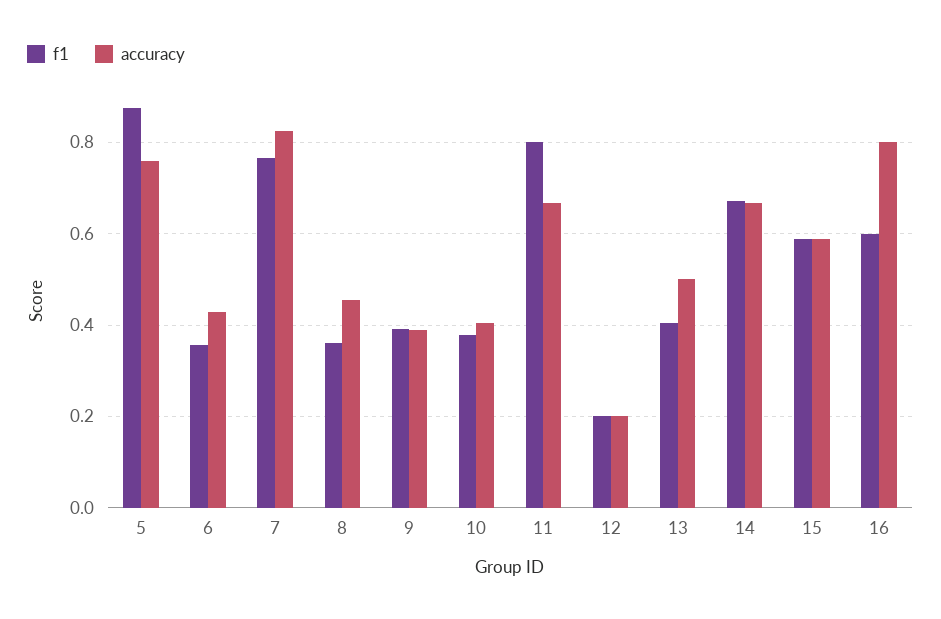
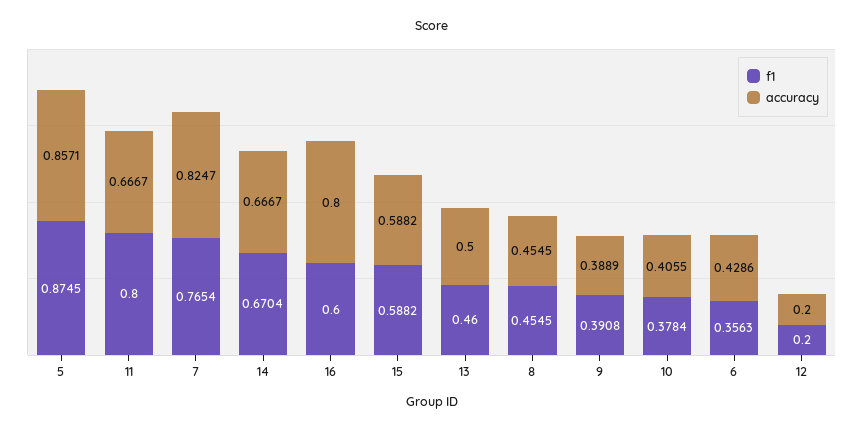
  {
    "f1": {
      "5": 0.8745,
      "6": 0.3563,
      "7": 0.7654,
-     "8": 0.36,
+     "8": 0.4545,
      "9": 0.3908,
      "10": 0.3784,
      "11": 0.8,
      "12": 0.2,
-     "13": 0.4,
+     "13": 0.46,
      "14": 0.6704,
      "15": 0.5882,
      "16": 0.6
    },
    "accuracy": {
-     "5": 0.76,
+     "5": 0.8571,
      "6": 0.4286,
      "7": 0.8247,
      "8": 0.4545,
      "9": 0.3889,
      "10": 0.4055,
      "11": 0.6667,
      "12": 0.2,
      "13": 0.5,
      "14": 0.6667,
      "15": 0.5882,
      "16": 0.8
    }
  }

